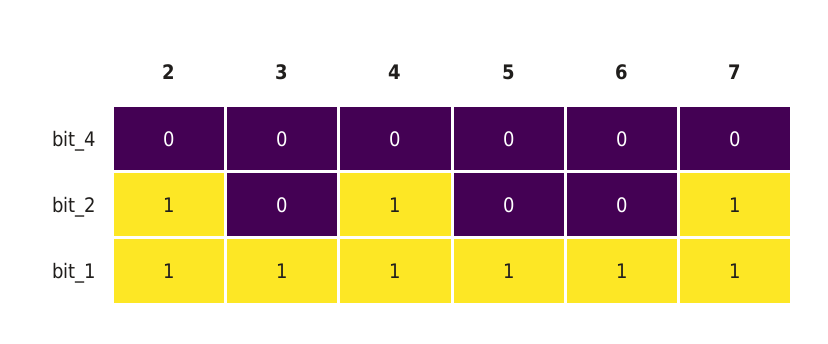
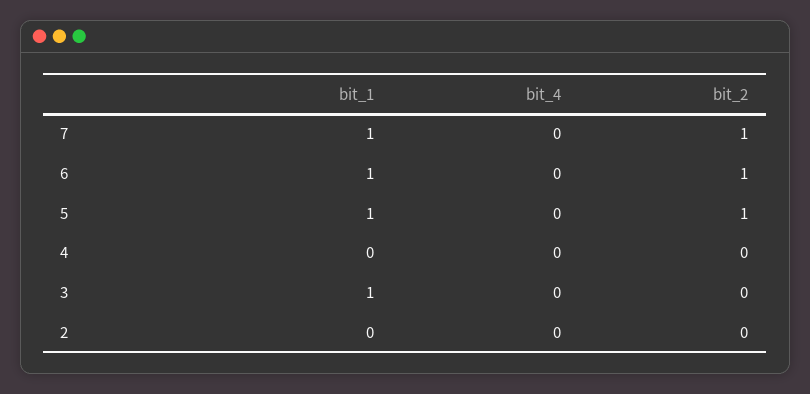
  {
    "2": {
      "bit_4": 0,
-     "bit_2": 1,
+     "bit_2": 0,
-     "bit_1": 1
+     "bit_1": 0
    },
    "3": {
      "bit_4": 0,
      "bit_2": 0,
      "bit_1": 1
    },
    "4": {
      "bit_4": 0,
-     "bit_2": 1,
+     "bit_2": 0,
-     "bit_1": 1
+     "bit_1": 0
    },
    "5": {
      "bit_4": 0,
-     "bit_2": 0,
+     "bit_2": 1,
      "bit_1": 1
    },
    "6": {
      "bit_4": 0,
-     "bit_2": 0,
+     "bit_2": 1,
      "bit_1": 1
    },
    "7": {
      "bit_4": 0,
      "bit_2": 1,
      "bit_1": 1
    }
  }

